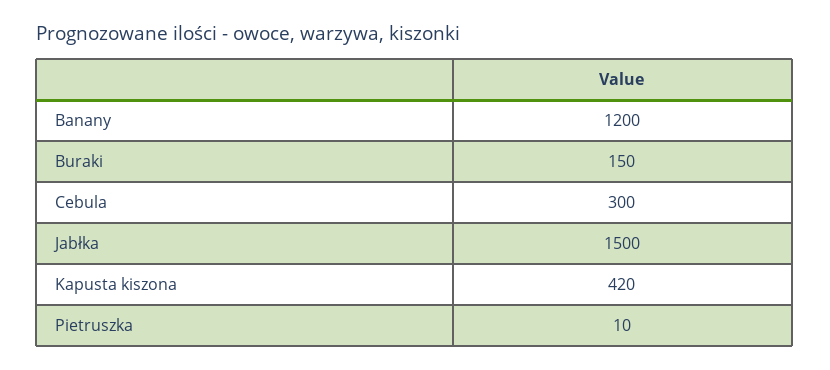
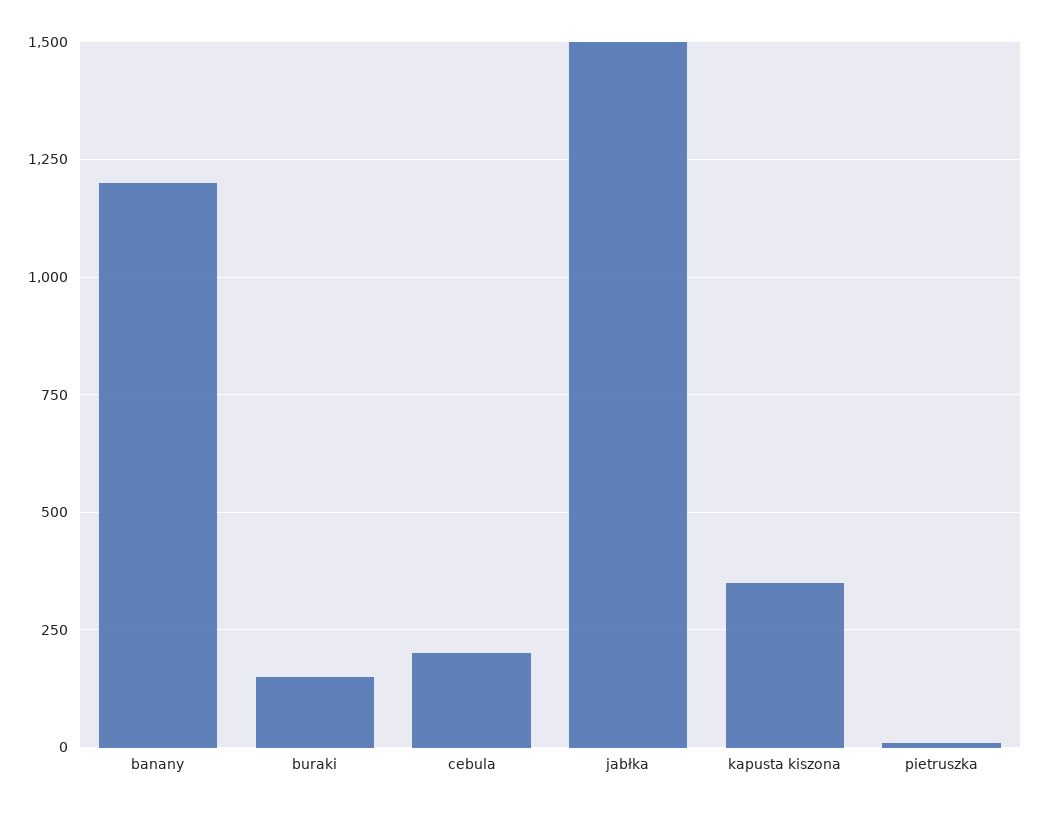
  {
    "Banany": 1200,
    "Buraki": 150,
-   "Cebula": 300,
+   "Cebula": 200,
    "Jabłka": 1500,
-   "Kapusta kiszona": 420,
+   "Kapusta kiszona": 350,
    "Pietruszka": 10
  }

